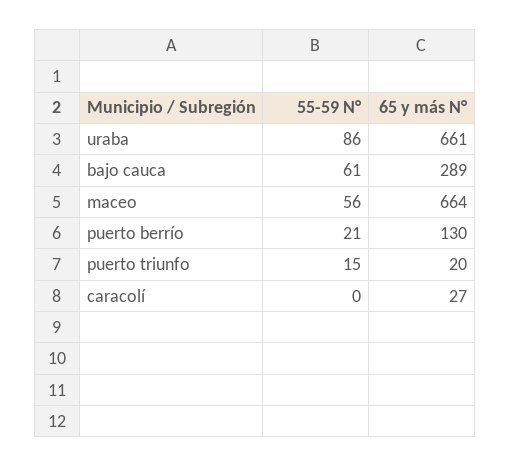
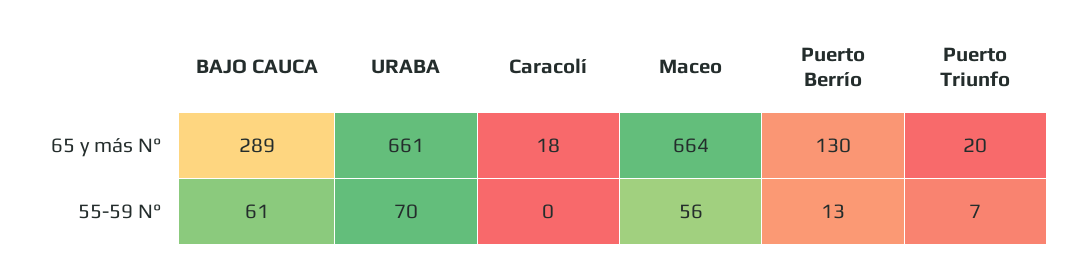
  {
    "55-59 N°": {
-     "uraba": 86,
+     "uraba": 70,
      "bajo cauca": 61,
      "maceo": 56,
-     "puerto berrío": 21,
+     "puerto berrío": 13,
-     "puerto triunfo": 15,
+     "puerto triunfo": 7,
      "caracolí": 0
    },
    "65 y más N°": {
      "uraba": 661,
      "bajo cauca": 289,
      "maceo": 664,
      "puerto berrío": 130,
      "puerto triunfo": 20,
-     "caracolí": 27
+     "caracolí": 18
    }
  }

